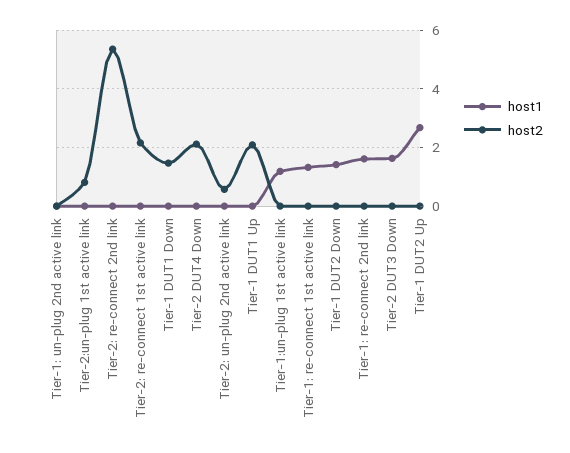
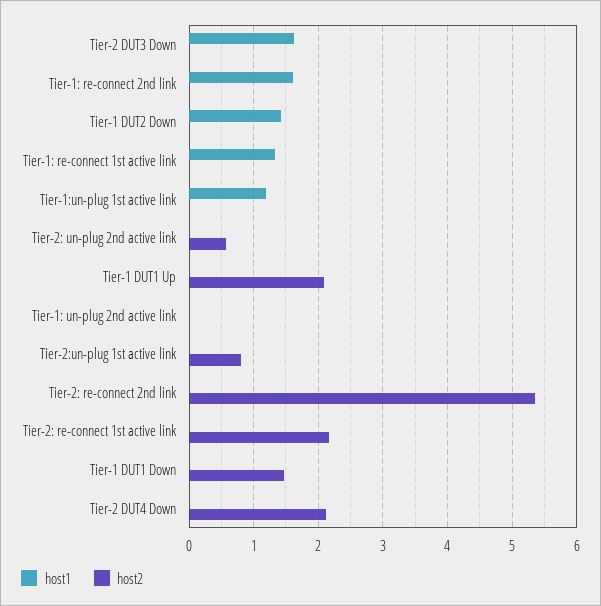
  {
    "host1": {
      "Tier-1: un-plug 2nd active link": 0,
      "Tier-2:un-plug 1st active link": 0,
      "Tier-2: re-connect 2nd link": 0,
      "Tier-2: re-connect 1st active link": 0,
      "Tier-1 DUT1 Down": 0,
      "Tier-2 DUT4 Down": 0,
      "Tier-2: un-plug 2nd active link": 0,
      "Tier-1 DUT1 Up": 0,
      "Tier-1:un-plug 1st active link": 1.2,
      "Tier-1: re-connect 1st active link": 1.3,
      "Tier-1 DUT2 Down": 1.4,
      "Tier-1: re-connect 2nd link": 1.6,
-     "Tier-2 DUT3 Down": 1.6,
+     "Tier-2 DUT3 Down": 1.6
-     "Tier-1 DUT2 Up": 2.75
    },
    "host2": {
      "Tier-1: un-plug 2nd active link": 0,
      "Tier-2:un-plug 1st active link": 0.8,
      "Tier-2: re-connect 2nd link": 5.4,
      "Tier-2: re-connect 1st active link": 2.2,
      "Tier-1 DUT1 Down": 1.5,
      "Tier-2 DUT4 Down": 2.1,
      "Tier-2: un-plug 2nd active link": 0.6,
      "Tier-1 DUT1 Up": 2.1,
      "Tier-1:un-plug 1st active link": 0,
      "Tier-1: re-connect 1st active link": 0,
      "Tier-1 DUT2 Down": 0,
      "Tier-1: re-connect 2nd link": 0,
-     "Tier-2 DUT3 Down": 0,
+     "Tier-2 DUT3 Down": 0
-     "Tier-1 DUT2 Up": 0
    }
  }

